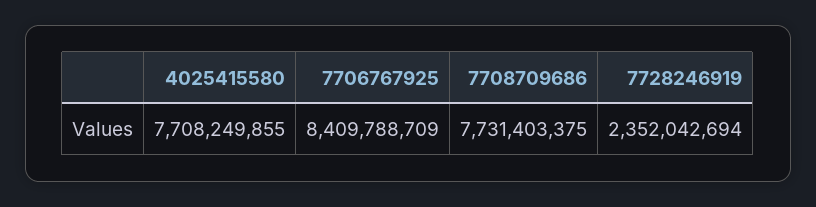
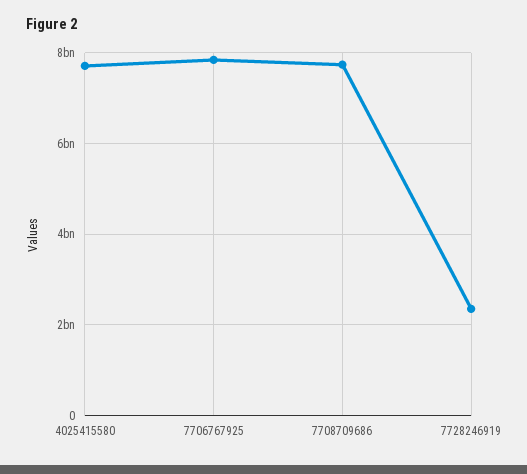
  {
    "4025415580": 7708249855,
-   "7706767925": 8409788709,
+   "7706767925": 7800000000,
    "7708709686": 7731403375,
    "7728246919": 2352042694
  }

